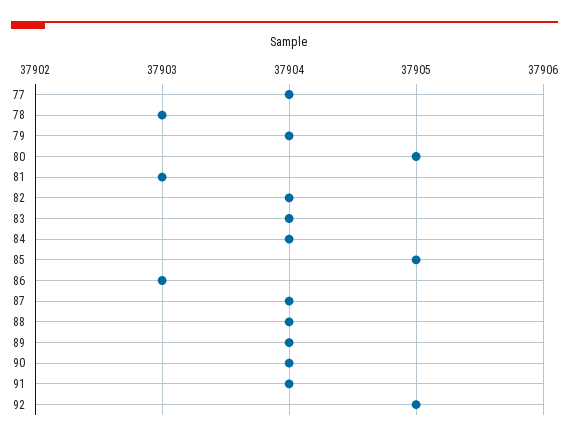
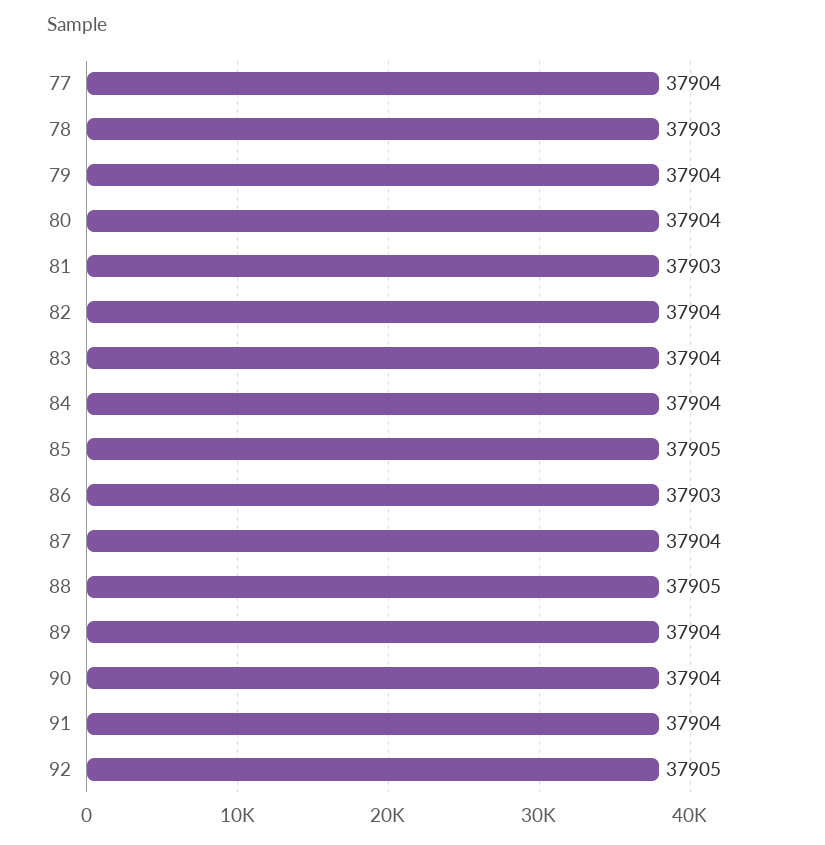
  {
    "77": 37904,
    "78": 37903,
    "79": 37904,
-   "80": 37905,
+   "80": 37904,
    "81": 37903,
    "82": 37904,
    "83": 37904,
    "84": 37904,
    "85": 37905,
    "86": 37903,
    "87": 37904,
-   "88": 37904,
+   "88": 37905,
    "89": 37904,
    "90": 37904,
    "91": 37904,
    "92": 37905
  }

